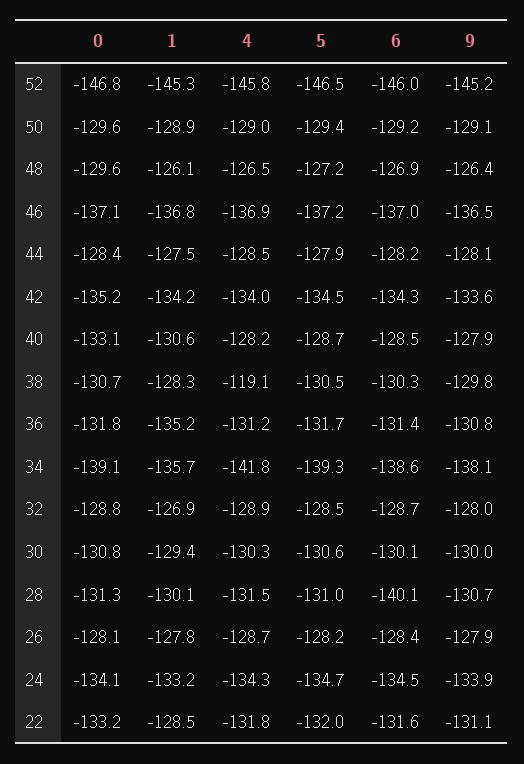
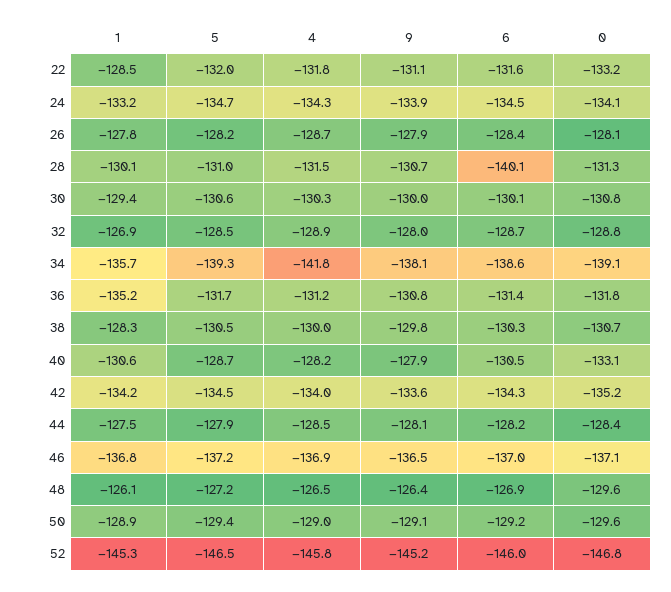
  {
    "0": {
      "52": -146.8,
      "50": -129.6,
      "48": -129.6,
      "46": -137.1,
      "44": -128.4,
      "42": -135.2,
      "40": -133.1,
      "38": -130.7,
      "36": -131.8,
      "34": -139.1,
      "32": -128.8,
      "30": -130.8,
      "28": -131.3,
      "26": -128.1,
      "24": -134.1,
      "22": -133.2
    },
    "1": {
      "52": -145.3,
      "50": -128.9,
      "48": -126.1,
      "46": -136.8,
      "44": -127.5,
      "42": -134.2,
      "40": -130.6,
      "38": -128.3,
      "36": -135.2,
      "34": -135.7,
      "32": -126.9,
      "30": -129.4,
      "28": -130.1,
      "26": -127.8,
      "24": -133.2,
      "22": -128.5
    },
    "4": {
      "52": -145.8,
      "50": -129,
      "48": -126.5,
      "46": -136.9,
      "44": -128.5,
      "42": -134,
      "40": -128.2,
-     "38": -119.1,
+     "38": -130,
      "36": -131.2,
      "34": -141.8,
      "32": -128.9,
      "30": -130.3,
      "28": -131.5,
      "26": -128.7,
      "24": -134.3,
      "22": -131.8
    },
    "5": {
      "52": -146.5,
      "50": -129.4,
      "48": -127.2,
      "46": -137.2,
      "44": -127.9,
      "42": -134.5,
      "40": -128.7,
      "38": -130.5,
      "36": -131.7,
      "34": -139.3,
      "32": -128.5,
      "30": -130.6,
      "28": -131,
      "26": -128.2,
      "24": -134.7,
      "22": -132
    },
    "6": {
      "52": -146,
      "50": -129.2,
      "48": -126.9,
      "46": -137,
      "44": -128.2,
      "42": -134.3,
-     "40": -128.5,
+     "40": -130.5,
      "38": -130.3,
      "36": -131.4,
      "34": -138.6,
      "32": -128.7,
      "30": -130.1,
      "28": -140.1,
      "26": -128.4,
      "24": -134.5,
      "22": -131.6
    },
    "9": {
      "52": -145.2,
      "50": -129.1,
      "48": -126.4,
      "46": -136.5,
      "44": -128.1,
      "42": -133.6,
      "40": -127.9,
      "38": -129.8,
      "36": -130.8,
      "34": -138.1,
      "32": -128,
      "30": -130,
      "28": -130.7,
      "26": -127.9,
      "24": -133.9,
      "22": -131.1
    }
  }

